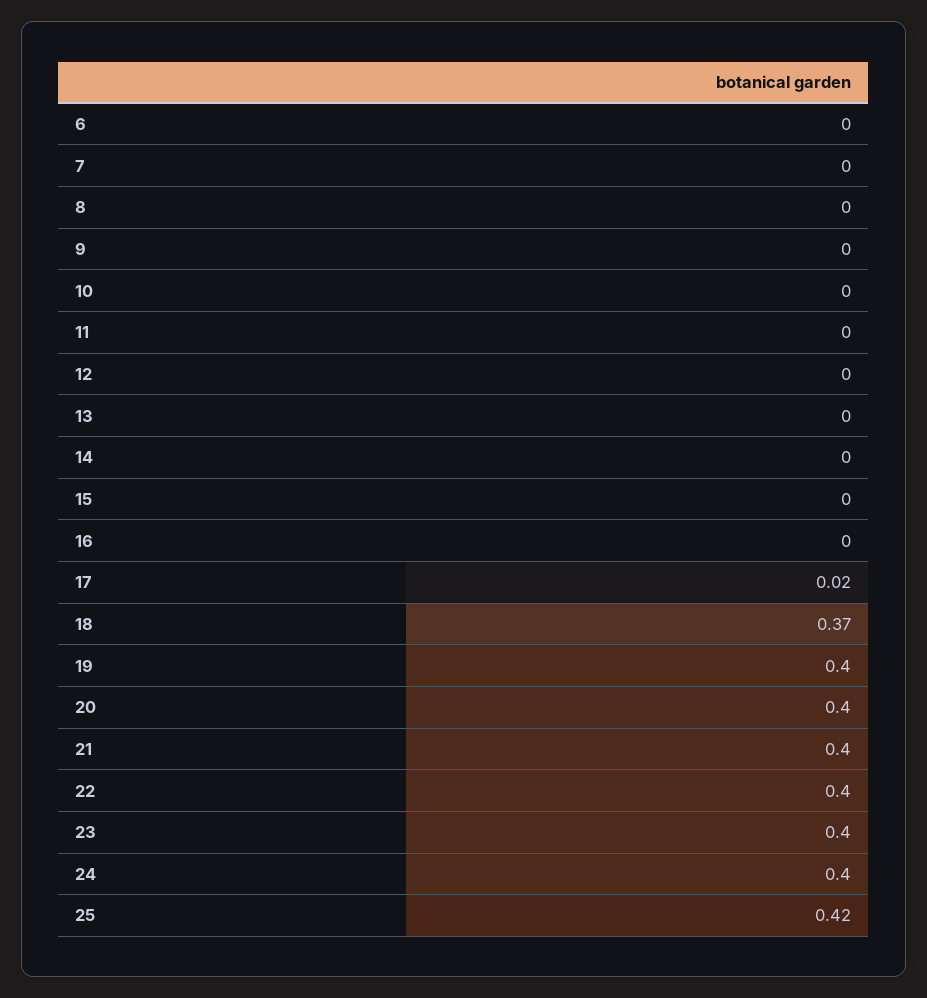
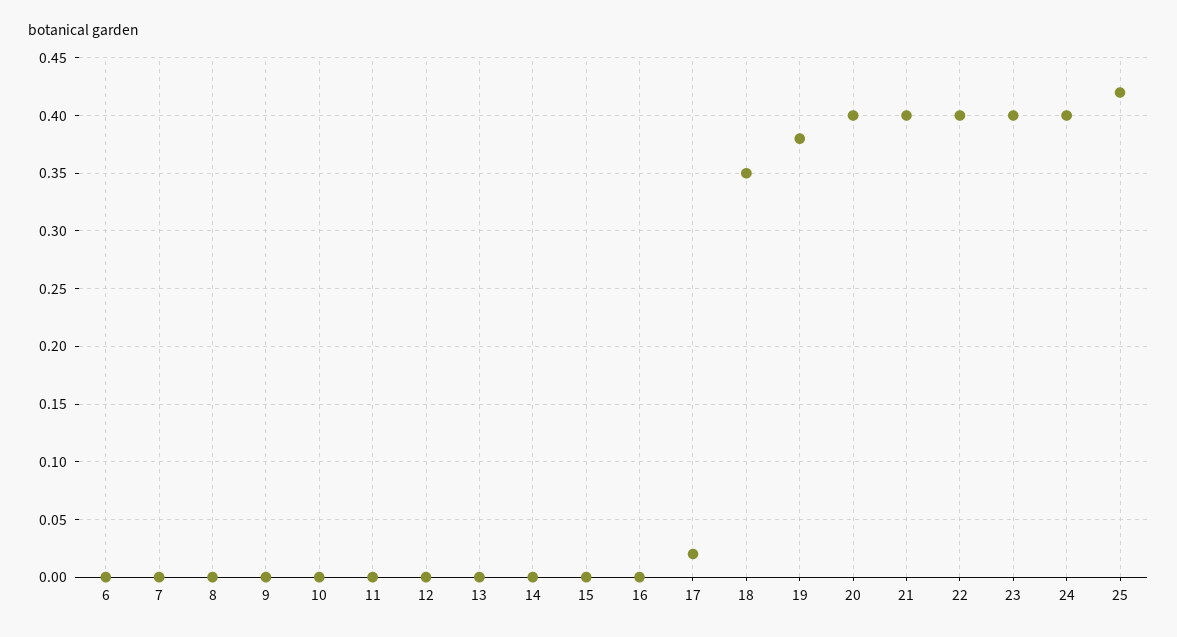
  {
    "6": 0,
    "7": 0,
    "8": 0,
    "9": 0,
    "10": 0,
    "11": 0,
    "12": 0,
    "13": 0,
    "14": 0,
    "15": 0,
    "16": 0,
    "17": 0.02,
-   "18": 0.37,
+   "18": 0.35,
-   "19": 0.4,
+   "19": 0.38,
    "20": 0.4,
    "21": 0.4,
    "22": 0.4,
    "23": 0.4,
    "24": 0.4,
    "25": 0.42
  }

